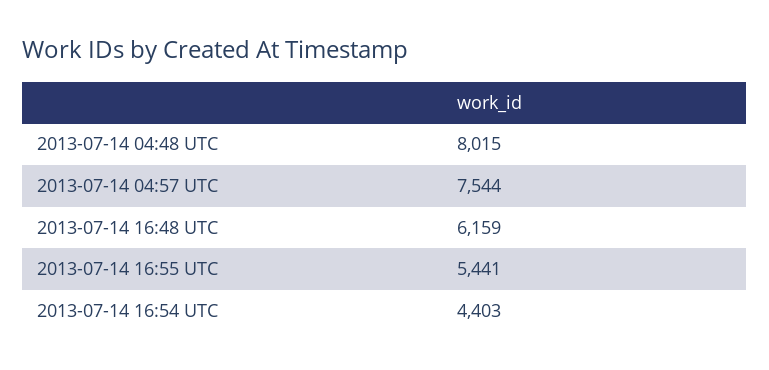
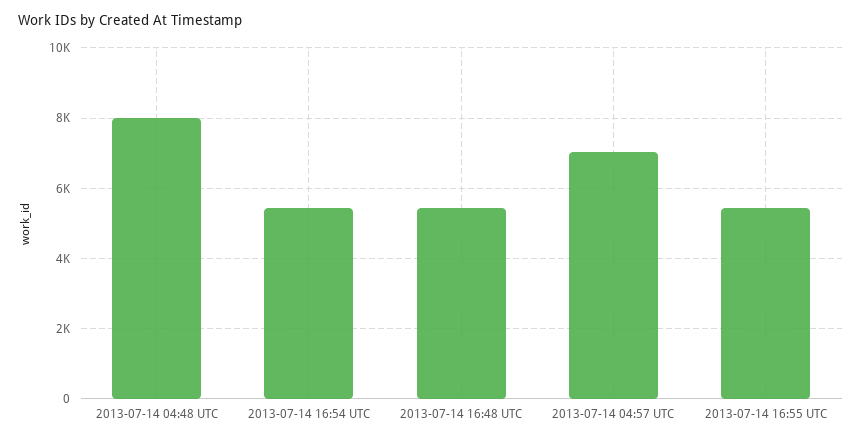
  {
    "2013-07-14 04:48 UTC": 8015,
-   "2013-07-14 04:57 UTC": 7544,
+   "2013-07-14 04:57 UTC": 7000,
-   "2013-07-14 16:48 UTC": 6159,
+   "2013-07-14 16:48 UTC": 5400,
    "2013-07-14 16:55 UTC": 5441,
-   "2013-07-14 16:54 UTC": 4403
+   "2013-07-14 16:54 UTC": 5400
  }

